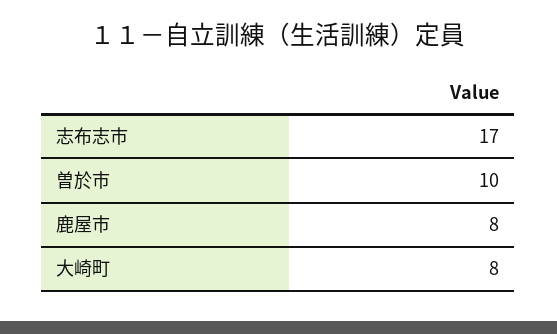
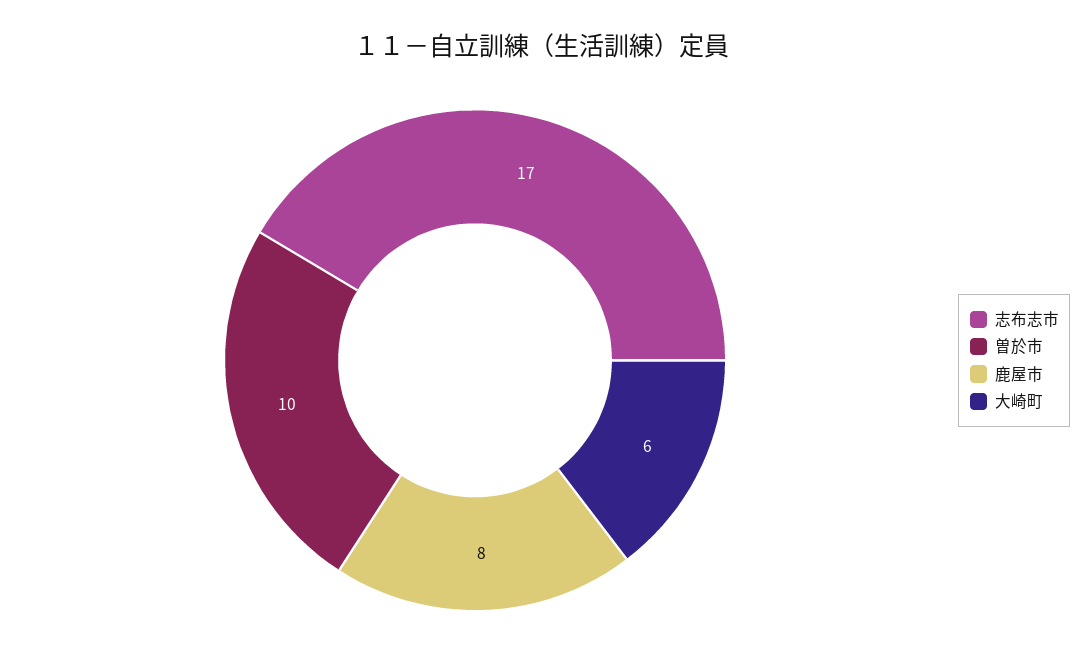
  {
    "志布志市": 17,
    "曽於市": 10,
    "鹿屋市": 8,
-   "大崎町": 8
+   "大崎町": 6
  }

